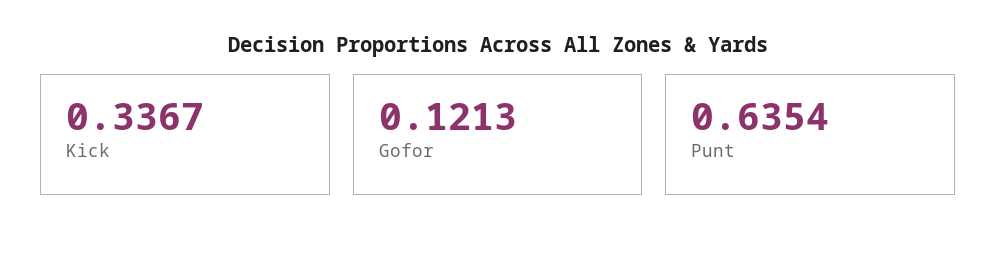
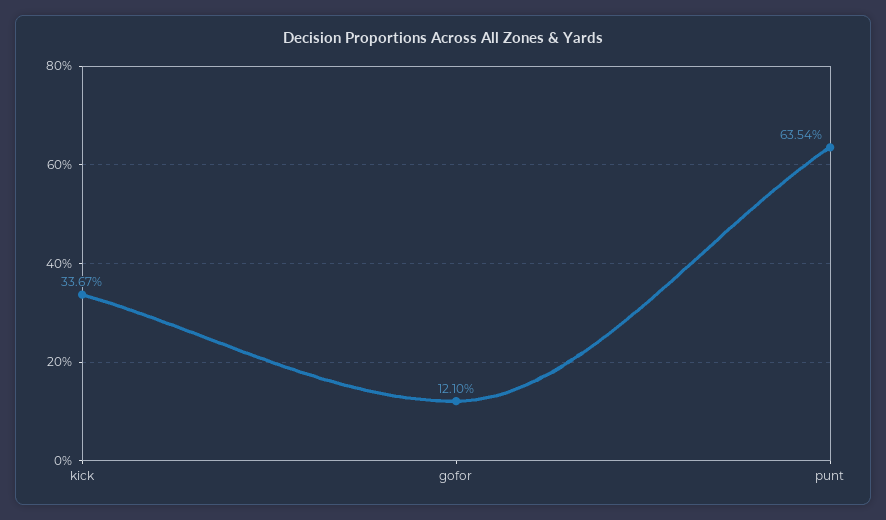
  {
    "Kick": 0.3367,
-   "Gofor": 0.1213,
+   "Gofor": 0.121,
    "Punt": 0.6354
  }

